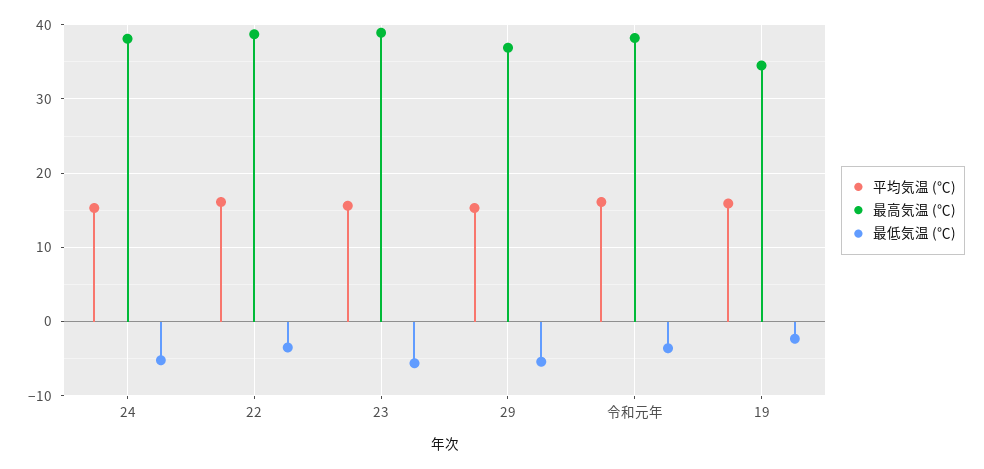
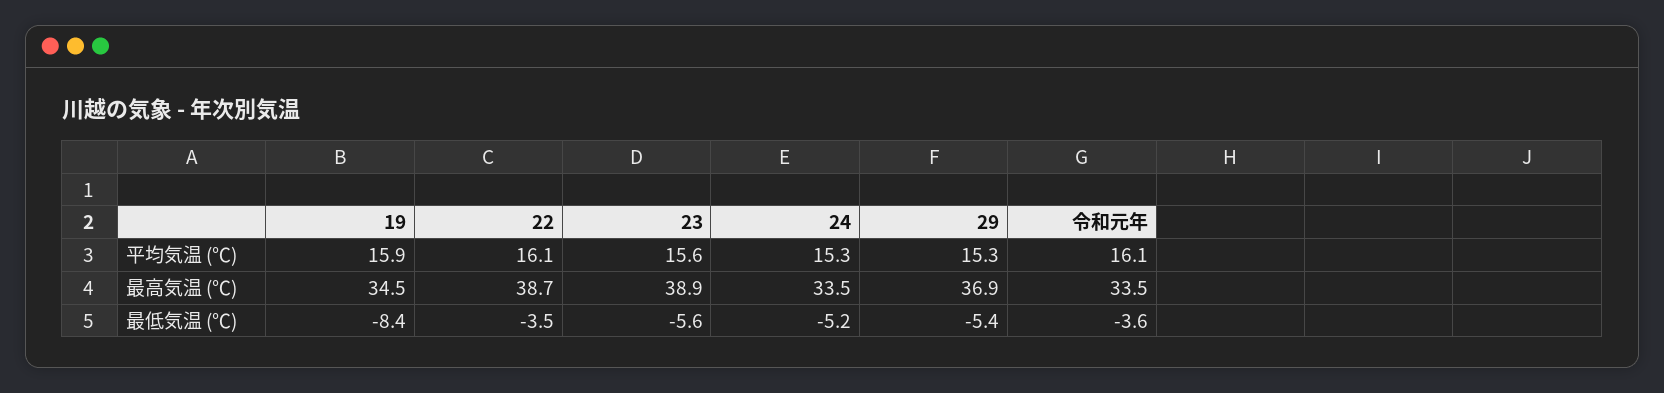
  {
    "平均気温 (℃)": {
      "24": 15.3,
      "22": 16.1,
      "23": 15.6,
      "29": 15.3,
      "令和元年": 16.1,
      "19": 15.9
    },
    "最高気温 (℃)": {
-     "24": 38,
+     "24": 33.5,
      "22": 38.7,
      "23": 38.9,
      "29": 36.9,
-     "令和元年": 38,
+     "令和元年": 33.5,
      "19": 34.5
    },
    "最低気温 (℃)": {
      "24": -5.2,
      "22": -3.5,
      "23": -5.6,
      "29": -5.4,
      "令和元年": -3.6,
-     "19": -2
+     "19": -8.4
    }
  }

